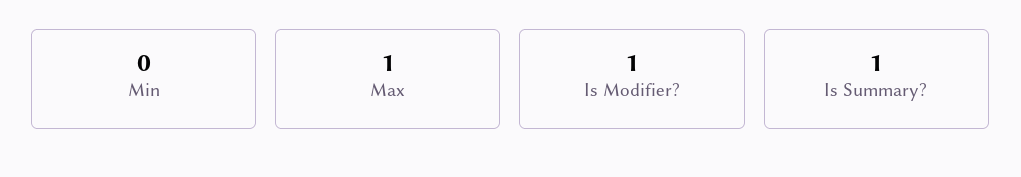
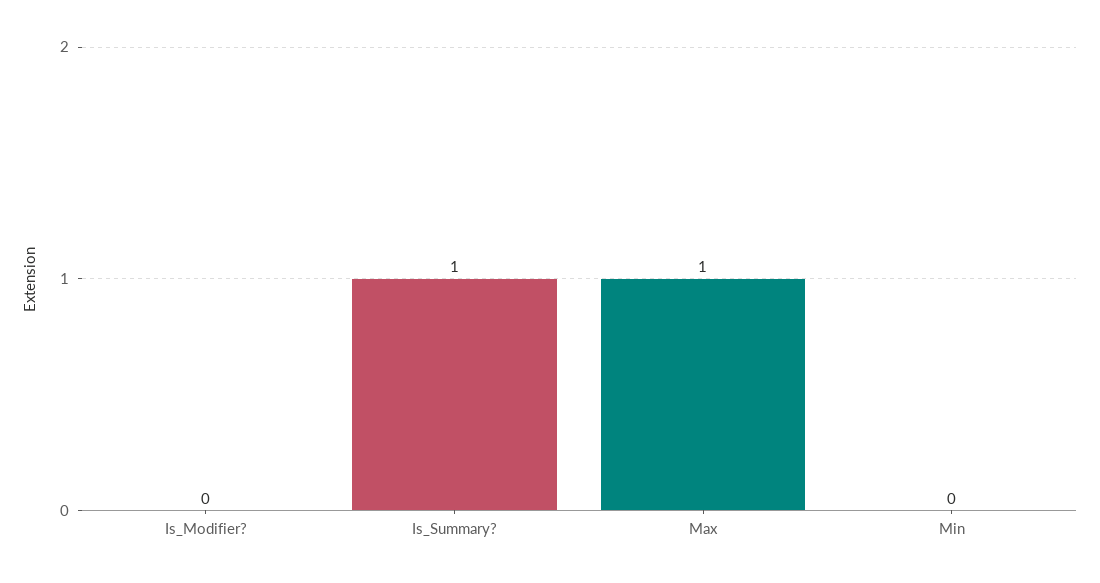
  {
    "Min": 0,
    "Max": 1,
-   "Is Modifier?": 1,
+   "Is Modifier?": 0,
    "Is Summary?": 1
  }

